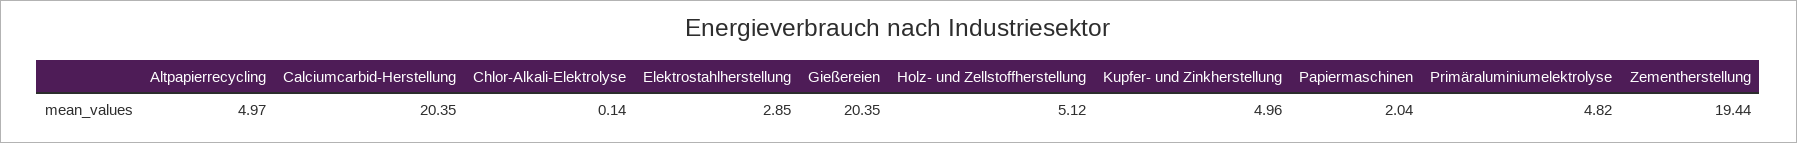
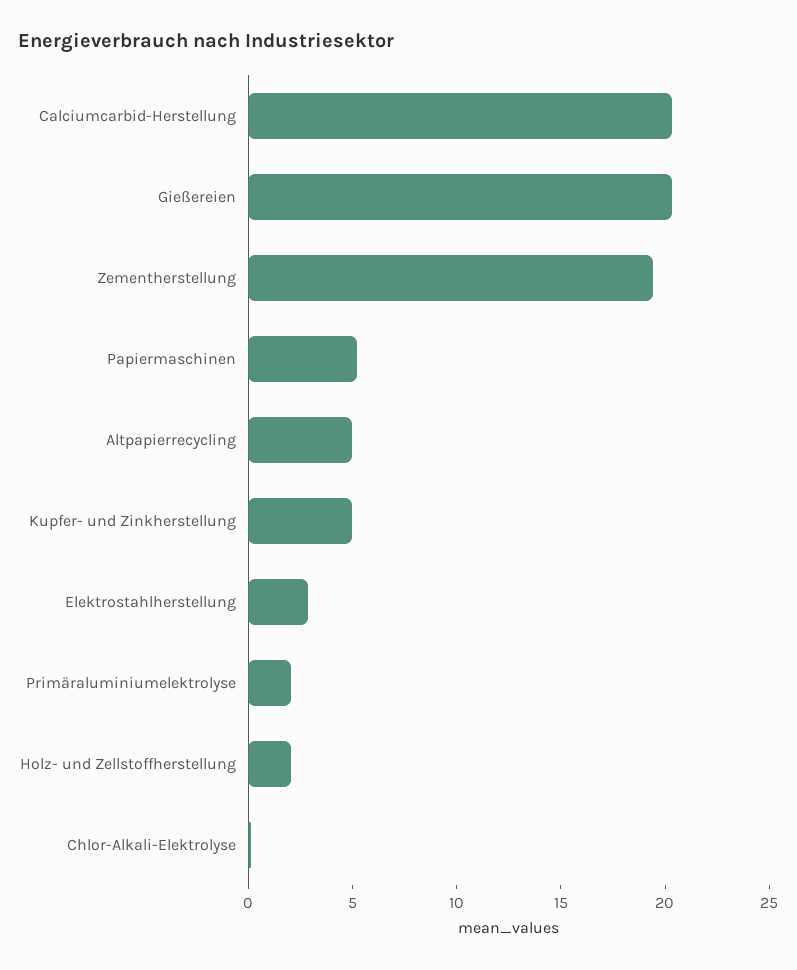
  {
    "Altpapierrecycling": 4.97,
    "Calciumcarbid-Herstellung": 20.35,
    "Chlor-Alkali-Elektrolyse": 0.14,
    "Elektrostahlherstellung": 2.85,
    "Gießereien": 20.35,
-   "Holz- und Zellstoffherstellung": 5.12,
+   "Holz- und Zellstoffherstellung": 2,
    "Kupfer- und Zinkherstellung": 4.96,
-   "Papiermaschinen": 2.04,
+   "Papiermaschinen": 5,
-   "Primäraluminiumelektrolyse": 4.82,
+   "Primäraluminiumelektrolyse": 2,
    "Zementherstellung": 19.44
  }

